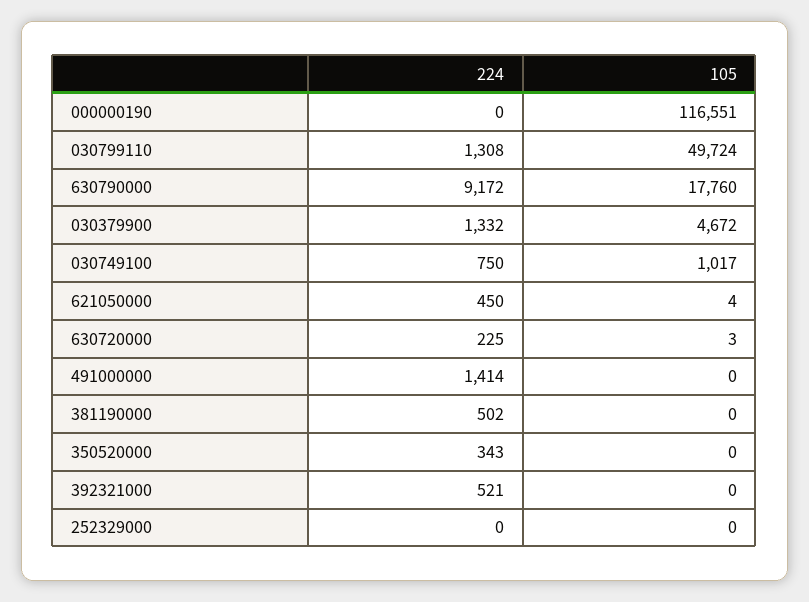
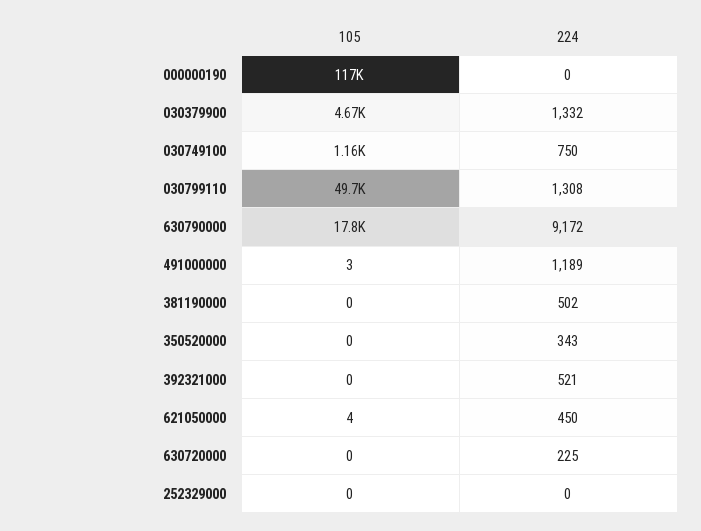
  {
    "224": {
      "000000190": 0,
      "030799110": 1308,
      "630790000": 9172,
      "030379900": 1332,
      "030749100": 750,
      "621050000": 450,
      "630720000": 225,
-     "491000000": 1414,
+     "491000000": 1189,
      "381190000": 502,
      "350520000": 343,
      "392321000": 521,
      "252329000": 0
    },
    "105": {
      "000000190": 116551,
      "030799110": 49724,
      "630790000": 17760,
      "030379900": 4672,
-     "030749100": 1017,
+     "030749100": 1160,
      "621050000": 4,
-     "630720000": 3,
+     "630720000": 0,
-     "491000000": 0,
+     "491000000": 3,
      "381190000": 0,
      "350520000": 0,
      "392321000": 0,
      "252329000": 0
    }
  }

